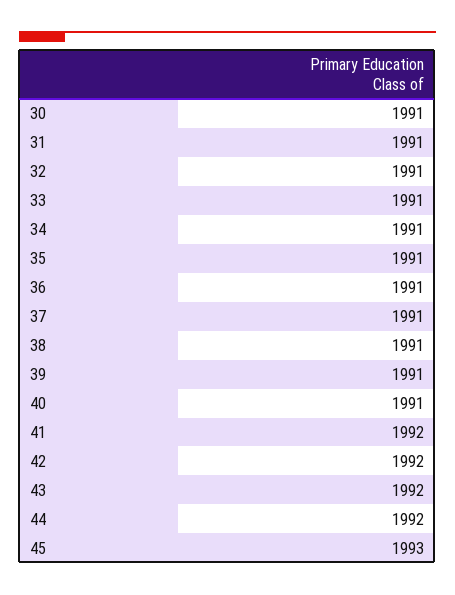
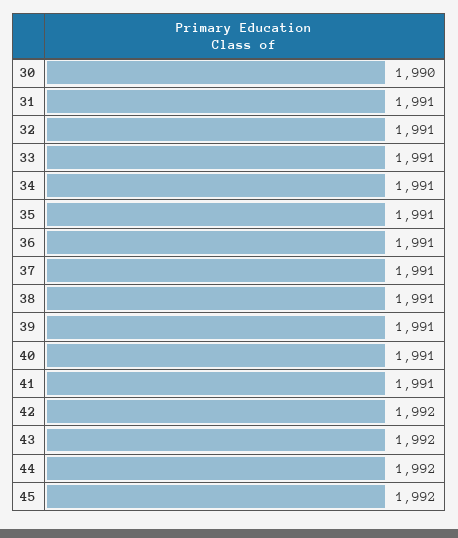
  {
-   "30": 1991,
+   "30": 1990,
    "31": 1991,
    "32": 1991,
    "33": 1991,
    "34": 1991,
    "35": 1991,
    "36": 1991,
    "37": 1991,
    "38": 1991,
    "39": 1991,
    "40": 1991,
-   "41": 1992,
+   "41": 1991,
    "42": 1992,
    "43": 1992,
    "44": 1992,
-   "45": 1993
+   "45": 1992
  }

